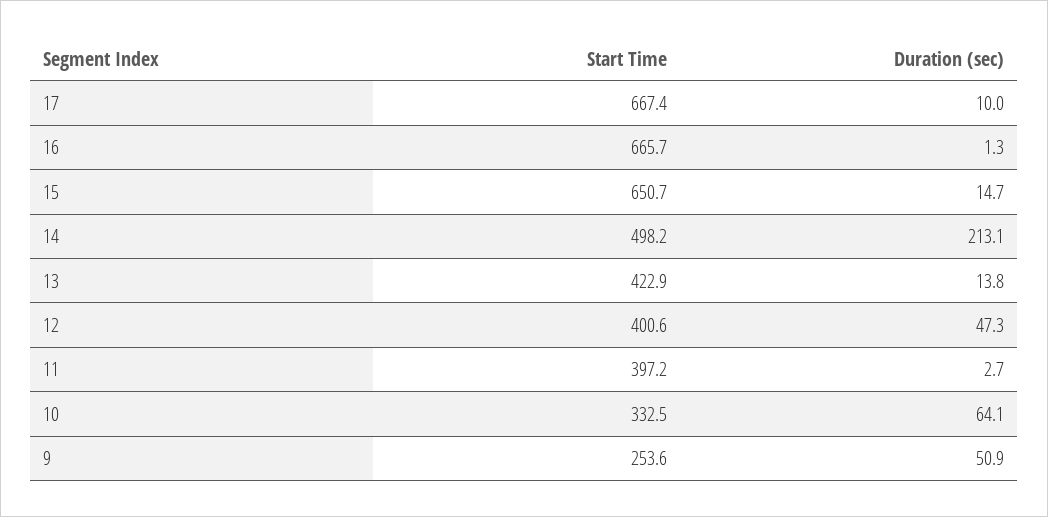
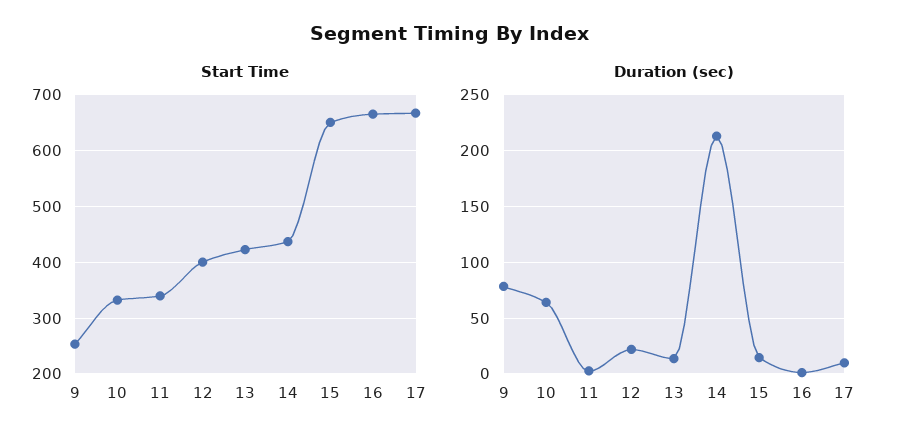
  {
    "Start Time": {
      "17": 667.4,
      "16": 665.7,
      "15": 650.7,
-     "14": 498.2,
+     "14": 440,
      "13": 422.9,
      "12": 400.6,
-     "11": 397.2,
+     "11": 340,
      "10": 332.5,
      "9": 253.6
    },
    "Duration (sec)": {
      "17": 10,
      "16": 1.3,
      "15": 14.7,
      "14": 213.1,
      "13": 13.8,
-     "12": 47.3,
+     "12": 20,
      "11": 2.7,
      "10": 64.1,
-     "9": 50.9
+     "9": 80
    }
  }

